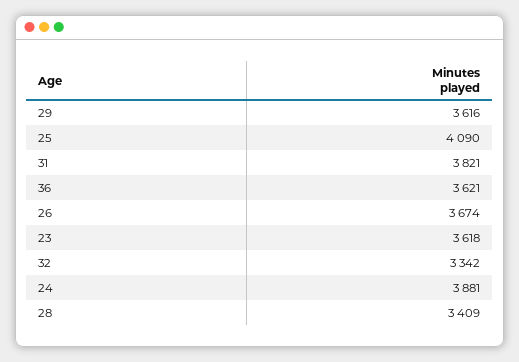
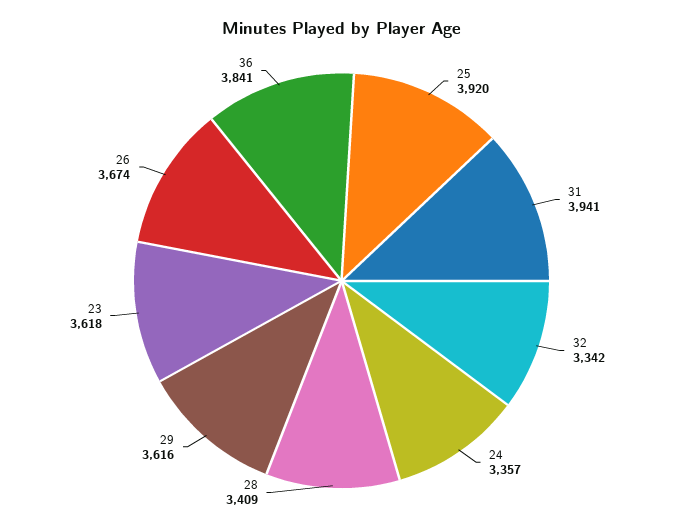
  {
    "29": 3616,
-   "25": 4090,
+   "25": 3920,
-   "31": 3821,
+   "31": 3941,
-   "36": 3621,
+   "36": 3841,
    "26": 3674,
    "23": 3618,
    "32": 3342,
-   "24": 3881,
+   "24": 3357,
    "28": 3409
  }

